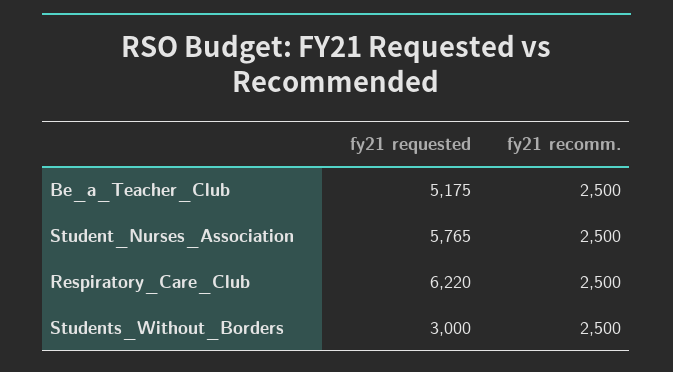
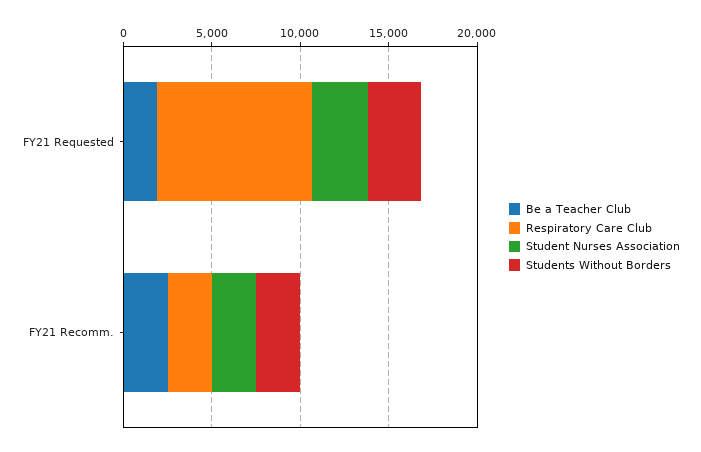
  {
    "Be_a_Teacher_Club": {
-     "fy21 requested": 5175,
+     "fy21 requested": 2000,
      "fy21 recomm.": 2500
    },
    "Student_Nurses_Association": {
-     "fy21 requested": 5765,
+     "fy21 requested": 3000,
      "fy21 recomm.": 2500
    },
    "Respiratory_Care_Club": {
-     "fy21 requested": 6220,
+     "fy21 requested": 9000,
      "fy21 recomm.": 2500
    },
    "Students_Without_Borders": {
      "fy21 requested": 3000,
      "fy21 recomm.": 2500
    }
  }

